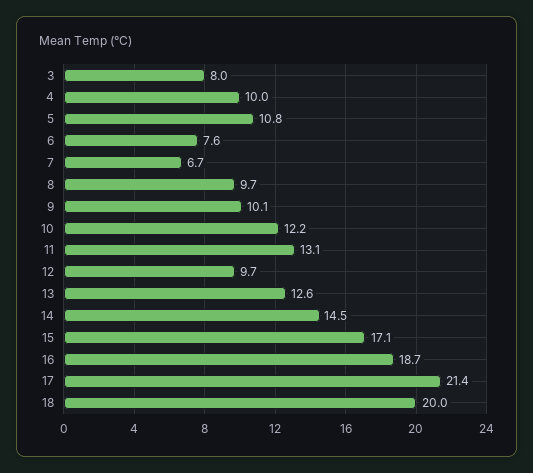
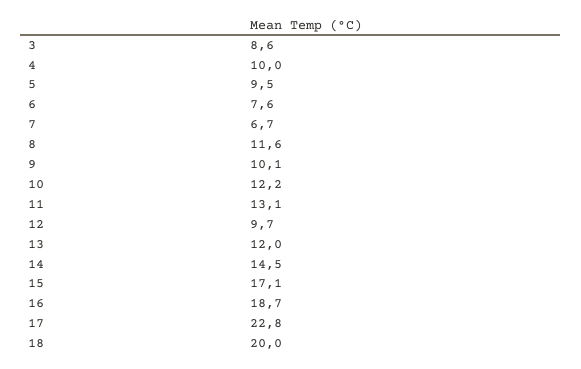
  {
-   "3": 8,
+   "3": 8.6,
    "4": 10,
-   "5": 10.8,
+   "5": 9.5,
    "6": 7.6,
    "7": 6.7,
-   "8": 9.7,
+   "8": 11.6,
    "9": 10.1,
    "10": 12.2,
    "11": 13.1,
    "12": 9.7,
-   "13": 12.6,
+   "13": 12,
    "14": 14.5,
    "15": 17.1,
    "16": 18.7,
-   "17": 21.4,
+   "17": 22.8,
    "18": 20
  }

